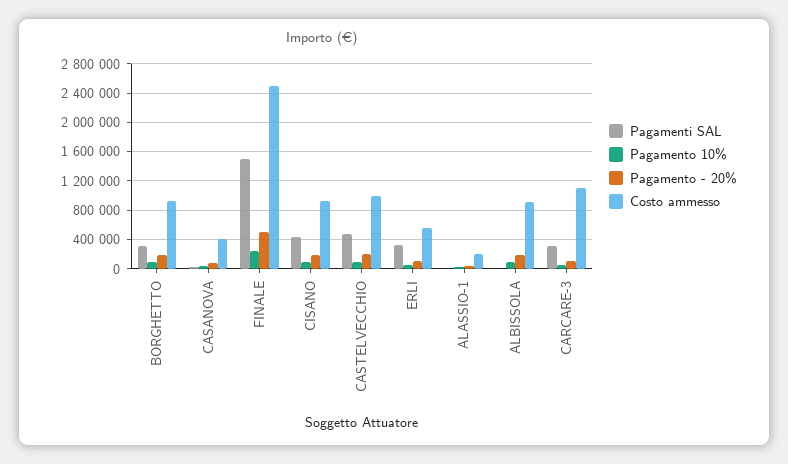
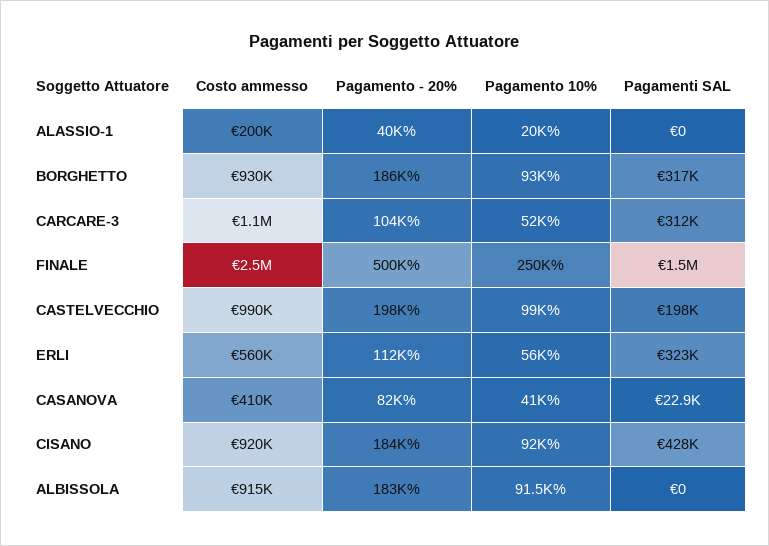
  {
    "Pagamenti SAL": {
      "BORGHETTO": 317000,
      "CASANOVA": 22900,
      "FINALE": 1500000,
      "CISANO": 428000,
-     "CASTELVECCHIO": 500000,
+     "CASTELVECCHIO": 198000,
      "ERLI": 323000,
      "ALASSIO-1": 0,
      "ALBISSOLA": 0,
      "CARCARE-3": 312000
    },
    "Pagamento 10%": {
      "BORGHETTO": 93000,
      "CASANOVA": 41000,
      "FINALE": 250000,
      "CISANO": 92000,
      "CASTELVECCHIO": 99000,
      "ERLI": 56000,
      "ALASSIO-1": 20000,
      "ALBISSOLA": 91500,
      "CARCARE-3": 52000
    },
    "Pagamento - 20%": {
      "BORGHETTO": 186000,
      "CASANOVA": 82000,
      "FINALE": 500000,
      "CISANO": 184000,
      "CASTELVECCHIO": 198000,
      "ERLI": 112000,
      "ALASSIO-1": 40000,
      "ALBISSOLA": 183000,
      "CARCARE-3": 104000
    },
    "Costo ammesso": {
      "BORGHETTO": 930000,
      "CASANOVA": 410000,
      "FINALE": 2500000,
      "CISANO": 920000,
      "CASTELVECCHIO": 990000,
      "ERLI": 560000,
      "ALASSIO-1": 200000,
      "ALBISSOLA": 915000,
      "CARCARE-3": 1100000
    }
  }

